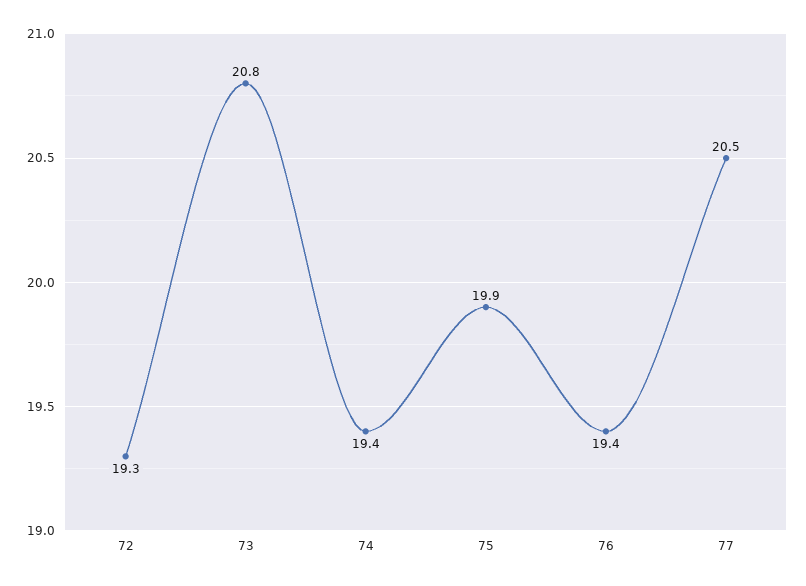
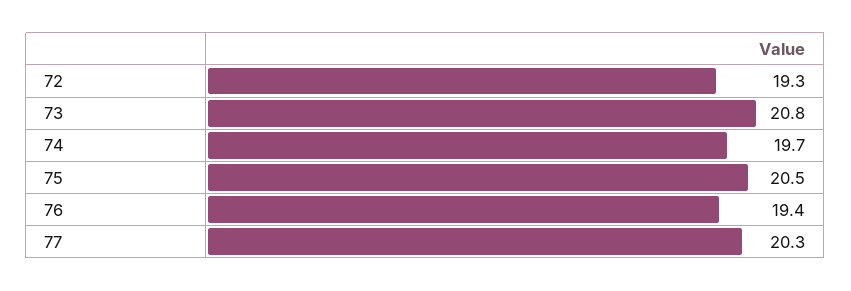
  {
    "72": 19.3,
    "73": 20.8,
-   "74": 19.4,
+   "74": 19.7,
-   "75": 19.9,
+   "75": 20.5,
    "76": 19.4,
-   "77": 20.5
+   "77": 20.3
  }

